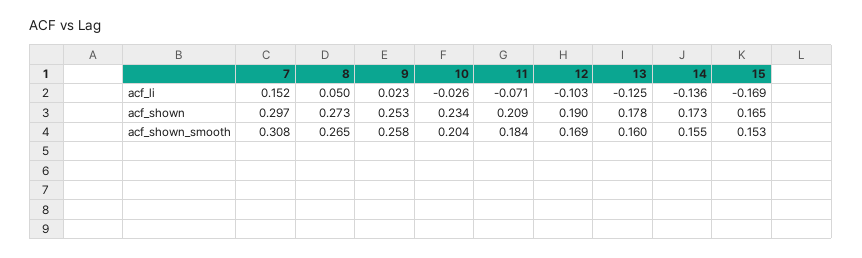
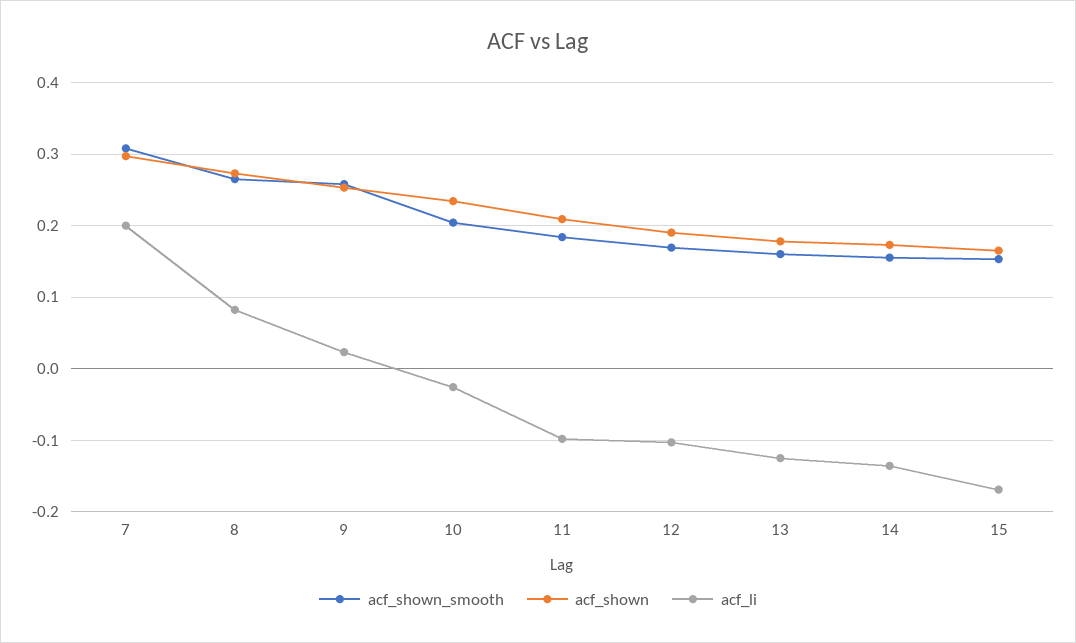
  {
    "acf_li": {
-     "7": 0.152,
+     "7": 0.2,
-     "8": 0.05,
+     "8": 0.08,
      "9": 0.023,
      "10": -0.026,
-     "11": -0.071,
+     "11": -0.1,
      "12": -0.103,
      "13": -0.125,
      "14": -0.136,
      "15": -0.169
    },
    "acf_shown": {
      "7": 0.297,
      "8": 0.273,
      "9": 0.253,
      "10": 0.234,
      "11": 0.209,
      "12": 0.19,
      "13": 0.178,
      "14": 0.173,
      "15": 0.165
    },
    "acf_shown_smooth": {
      "7": 0.308,
      "8": 0.265,
      "9": 0.258,
      "10": 0.204,
      "11": 0.184,
      "12": 0.169,
      "13": 0.16,
      "14": 0.155,
      "15": 0.153
    }
  }

